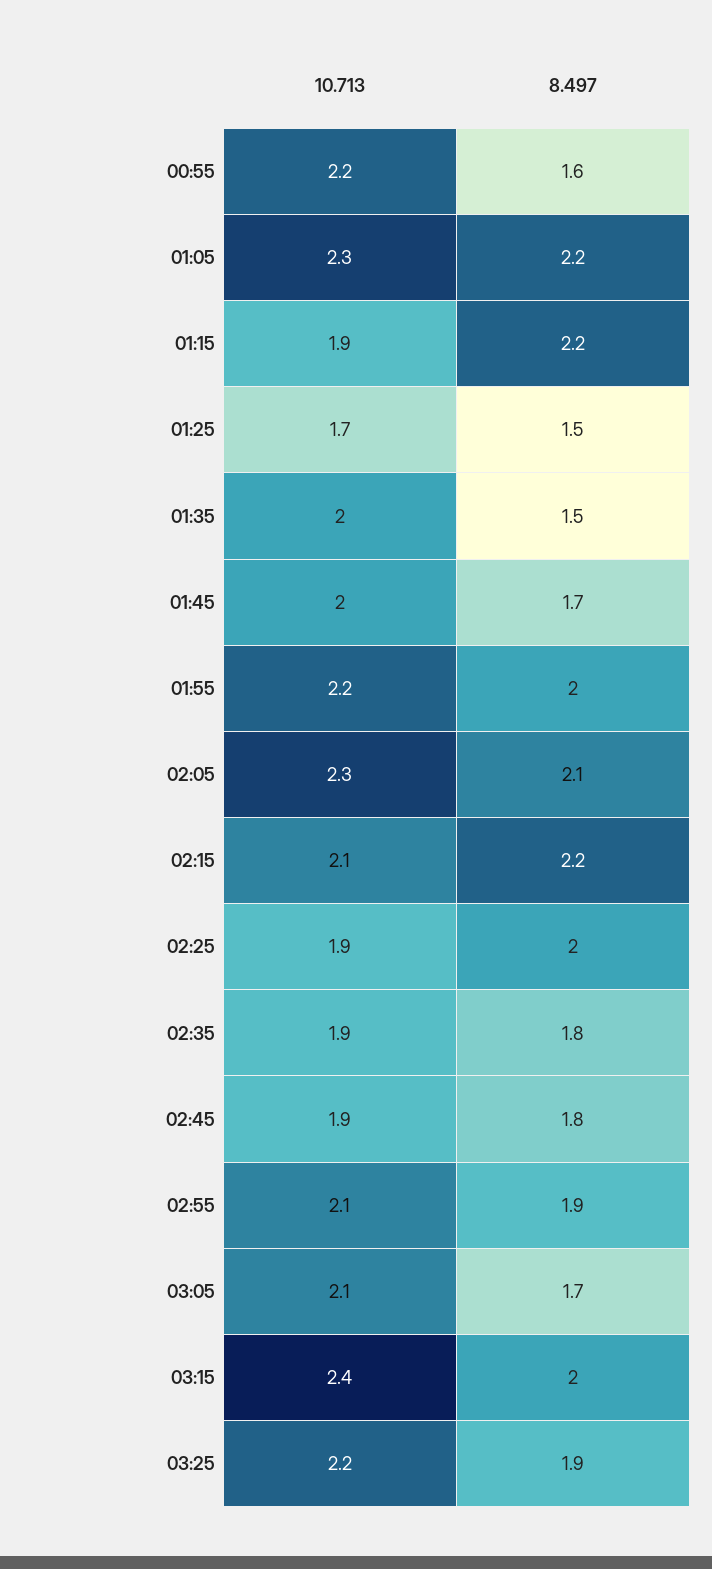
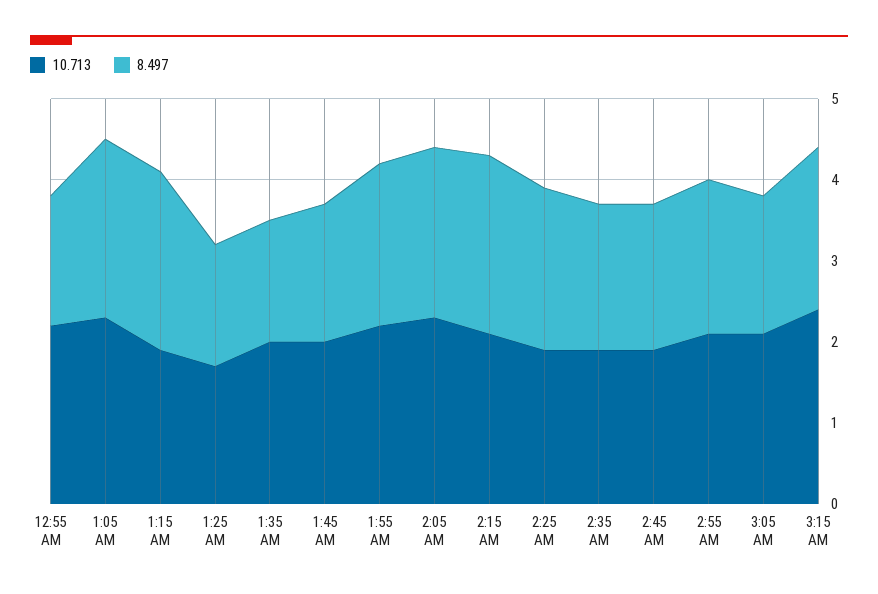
  {
    "10.713": {
      "00:55": 2.2,
      "01:05": 2.3,
      "01:15": 1.9,
      "01:25": 1.7,
      "01:35": 2,
      "01:45": 2,
      "01:55": 2.2,
      "02:05": 2.3,
      "02:15": 2.1,
      "02:25": 1.9,
      "02:35": 1.9,
      "02:45": 1.9,
      "02:55": 2.1,
      "03:05": 2.1,
-     "03:15": 2.4,
+     "03:15": 2.4
-     "03:25": 2.2
    },
    "8.497": {
      "00:55": 1.6,
      "01:05": 2.2,
      "01:15": 2.2,
      "01:25": 1.5,
      "01:35": 1.5,
      "01:45": 1.7,
      "01:55": 2,
      "02:05": 2.1,
      "02:15": 2.2,
      "02:25": 2,
      "02:35": 1.8,
      "02:45": 1.8,
      "02:55": 1.9,
      "03:05": 1.7,
-     "03:15": 2,
+     "03:15": 2
-     "03:25": 1.9
    }
  }

